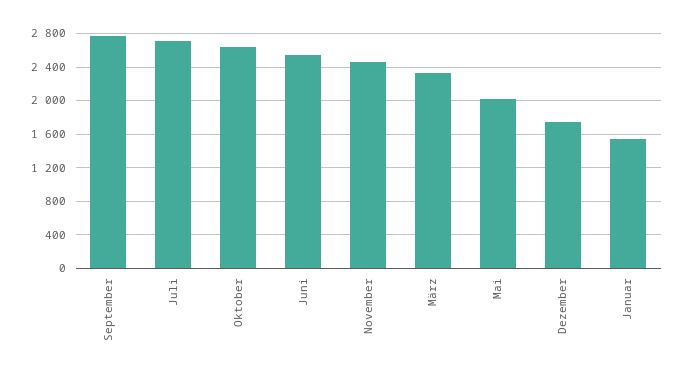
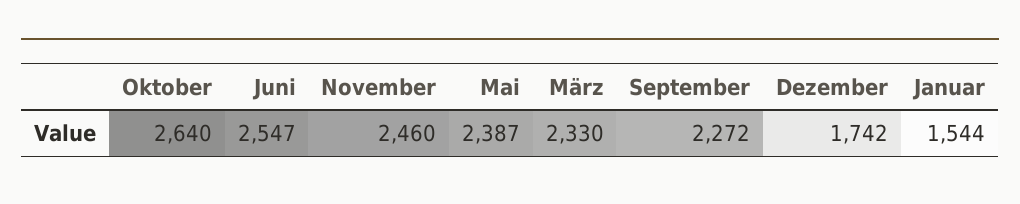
  {
-   "September": 2800,
+   "September": 2272,
-   "Juli": 2700,
    "Oktober": 2640,
    "Juni": 2547,
    "November": 2460,
    "März": 2330,
-   "Mai": 2000,
+   "Mai": 2387,
    "Dezember": 1742,
    "Januar": 1544
  }

